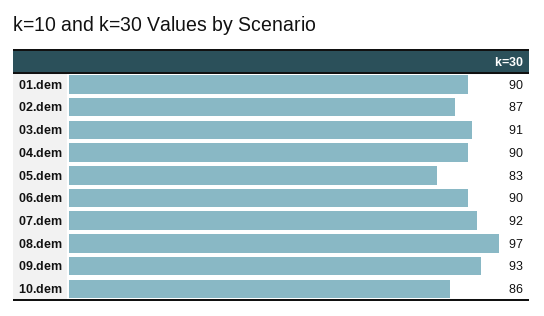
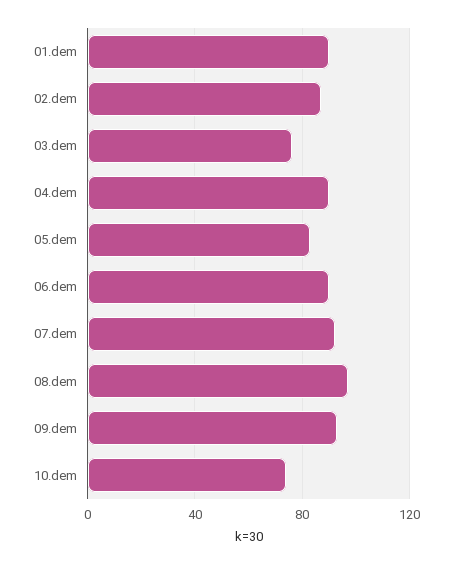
  {
    "01.dem": 90,
    "02.dem": 87,
-   "03.dem": 91,
+   "03.dem": 75,
    "04.dem": 90,
    "05.dem": 83,
    "06.dem": 90,
    "07.dem": 92,
    "08.dem": 97,
    "09.dem": 93,
-   "10.dem": 86
+   "10.dem": 75
  }

